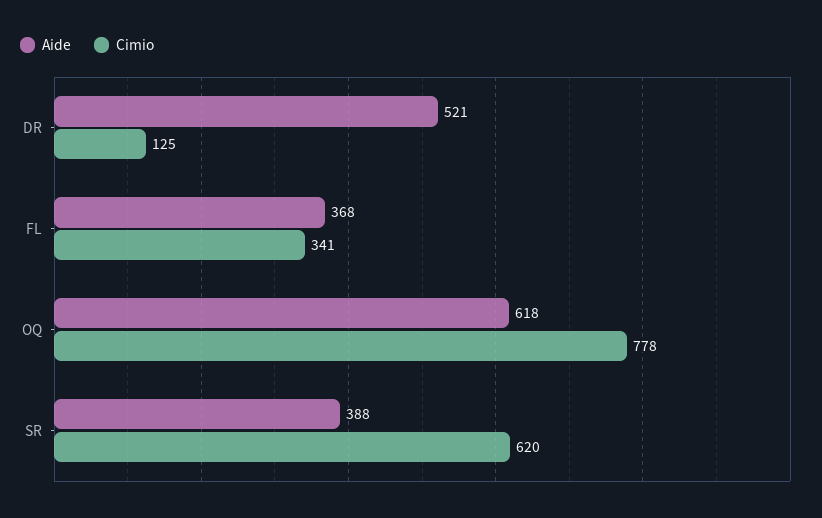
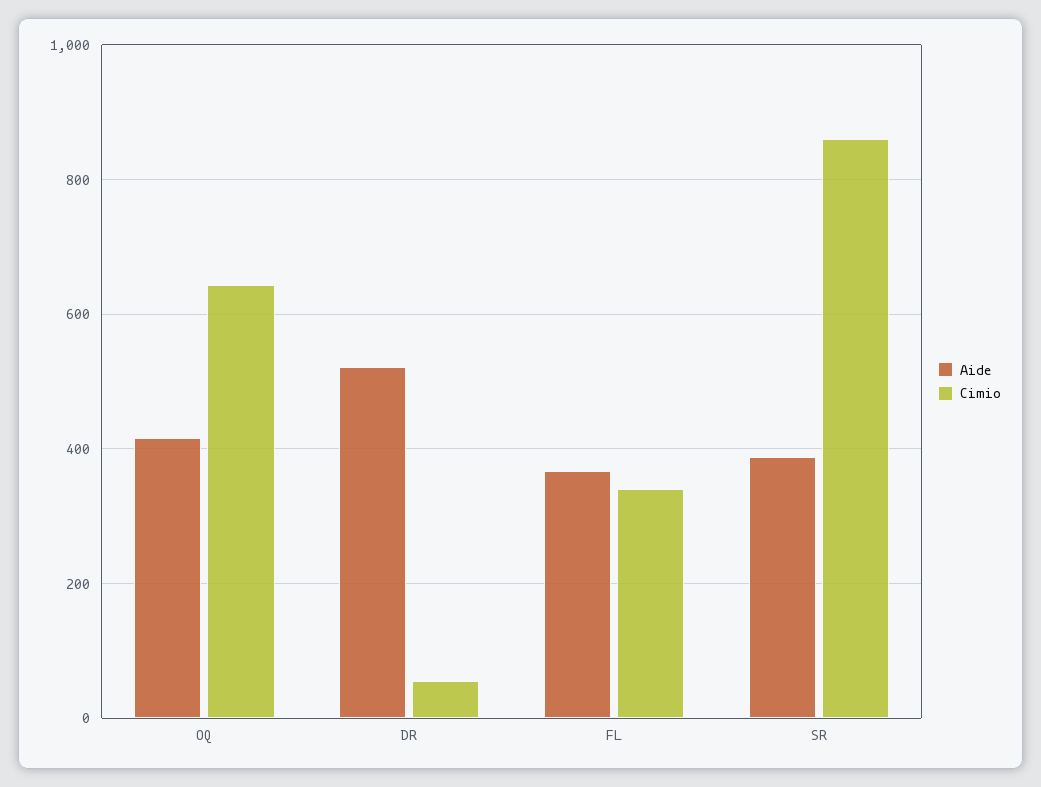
  {
    "Aide": {
      "DR": 521,
      "FL": 368,
-     "OQ": 618,
+     "OQ": 420,
      "SR": 388
    },
    "Cimio": {
-     "DR": 125,
+     "DR": 60,
      "FL": 341,
-     "OQ": 778,
+     "OQ": 640,
-     "SR": 620
+     "SR": 860
    }
  }

